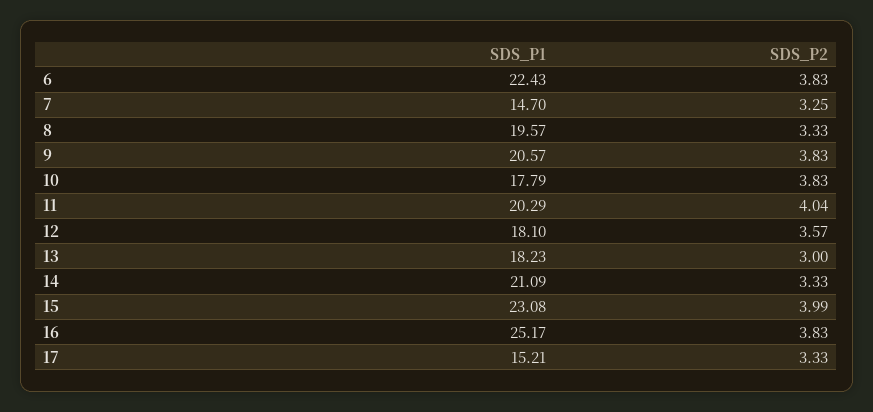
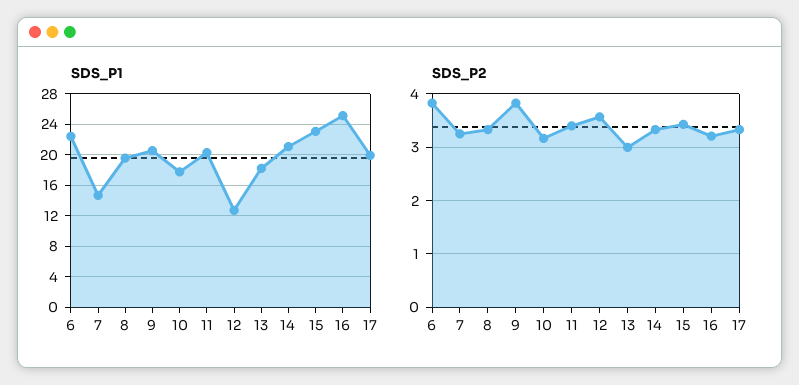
  {
    "SDS_P1": {
      "6": 22.43,
      "7": 14.7,
      "8": 19.57,
      "9": 20.57,
      "10": 17.79,
      "11": 20.29,
-     "12": 18.1,
+     "12": 13,
      "13": 18.23,
      "14": 21.09,
      "15": 23.08,
      "16": 25.17,
-     "17": 15.21
+     "17": 20
    },
    "SDS_P2": {
      "6": 3.83,
      "7": 3.25,
      "8": 3.33,
      "9": 3.83,
-     "10": 3.83,
+     "10": 3.2,
-     "11": 4.04,
+     "11": 3.4,
      "12": 3.57,
      "13": 3,
      "14": 3.33,
-     "15": 3.99,
+     "15": 3.4,
-     "16": 3.83,
+     "16": 3.2,
      "17": 3.33
    }
  }

